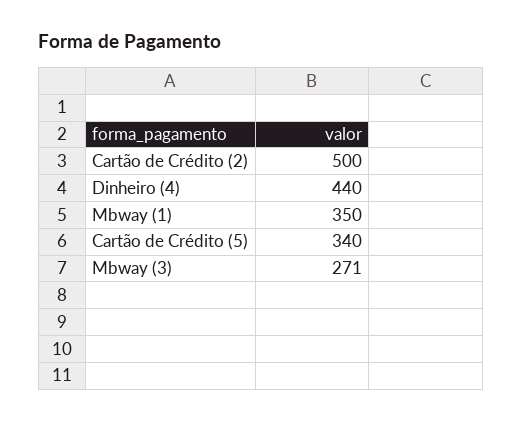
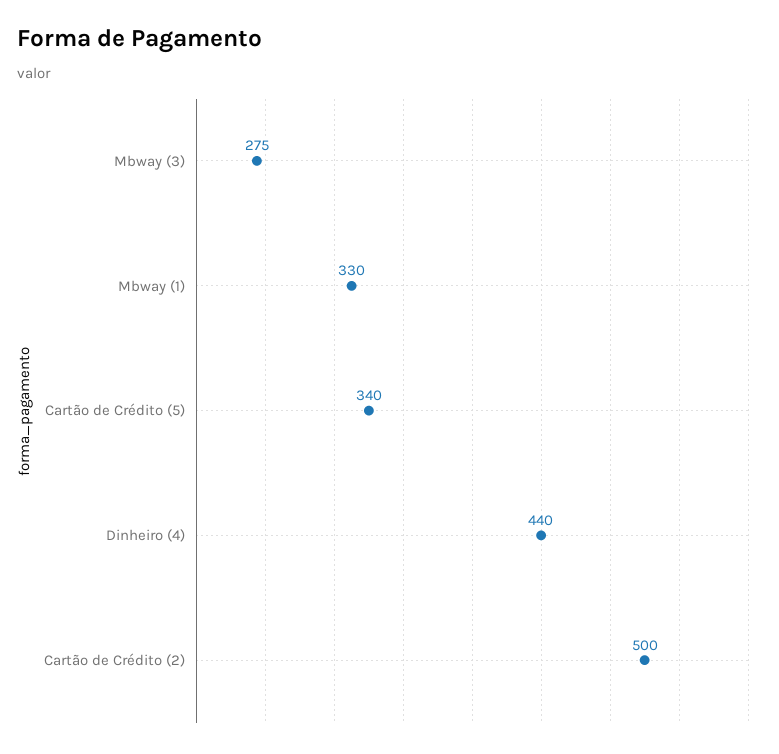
  {
    "Cartão de Crédito (2)": 500,
    "Dinheiro (4)": 440,
-   "Mbway (1)": 350,
+   "Mbway (1)": 330,
    "Cartão de Crédito (5)": 340,
-   "Mbway (3)": 271
+   "Mbway (3)": 275
  }

